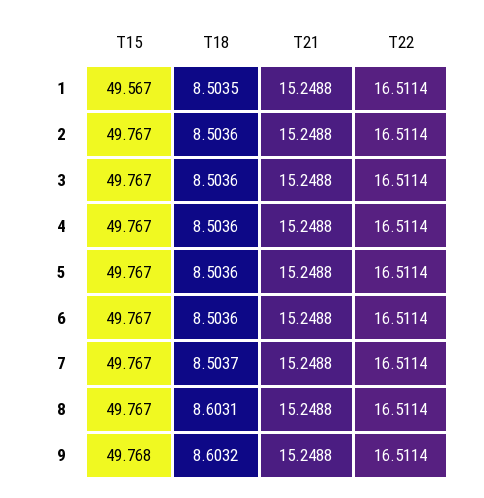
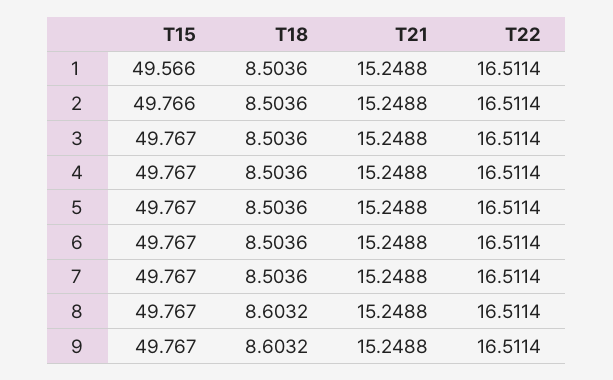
  {
    "T15": {
-     "1": 49.567,
+     "1": 49.566,
-     "2": 49.767,
+     "2": 49.766,
      "3": 49.767,
      "4": 49.767,
      "5": 49.767,
      "6": 49.767,
      "7": 49.767,
      "8": 49.767,
-     "9": 49.768
+     "9": 49.767
    },
    "T18": {
-     "1": 8.5035,
+     "1": 8.5036,
      "2": 8.5036,
      "3": 8.5036,
      "4": 8.5036,
      "5": 8.5036,
      "6": 8.5036,
-     "7": 8.5037,
+     "7": 8.5036,
-     "8": 8.6031,
+     "8": 8.6032,
      "9": 8.6032
    },
    "T21": {
      "1": 15.2488,
      "2": 15.2488,
      "3": 15.2488,
      "4": 15.2488,
      "5": 15.2488,
      "6": 15.2488,
      "7": 15.2488,
      "8": 15.2488,
      "9": 15.2488
    },
    "T22": {
      "1": 16.5114,
      "2": 16.5114,
      "3": 16.5114,
      "4": 16.5114,
      "5": 16.5114,
      "6": 16.5114,
      "7": 16.5114,
      "8": 16.5114,
      "9": 16.5114
    }
  }

